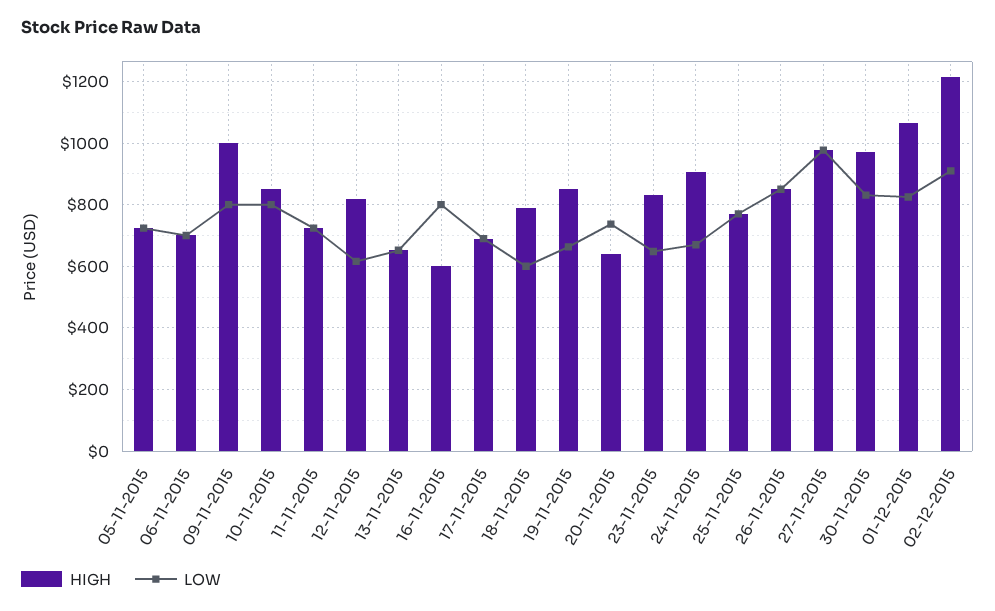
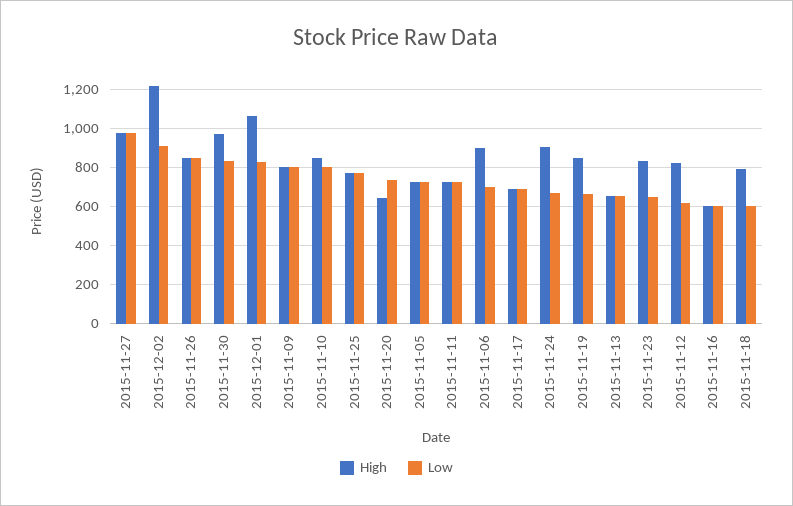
  {
    "HIGH": {
      "05-11-2015": 720,
-     "06-11-2015": 700,
+     "06-11-2015": 900,
-     "09-11-2015": 1000,
+     "09-11-2015": 800,
      "10-11-2015": 860,
      "11-11-2015": 720,
      "12-11-2015": 820,
      "13-11-2015": 660,
      "16-11-2015": 600,
      "17-11-2015": 700,
      "18-11-2015": 800,
      "19-11-2015": 860,
      "20-11-2015": 640,
      "23-11-2015": 840,
      "24-11-2015": 900,
      "25-11-2015": 780,
      "26-11-2015": 860,
      "27-11-2015": 980,
      "30-11-2015": 980,
      "01-12-2015": 1060,
      "02-12-2015": 1220
    },
    "LOW": {
      "05-11-2015": 720,
      "06-11-2015": 700,
      "09-11-2015": 800,
      "10-11-2015": 800,
      "11-11-2015": 720,
      "12-11-2015": 620,
      "13-11-2015": 660,
-     "16-11-2015": 800,
+     "16-11-2015": 600,
      "17-11-2015": 700,
      "18-11-2015": 600,
      "19-11-2015": 660,
      "20-11-2015": 740,
      "23-11-2015": 640,
      "24-11-2015": 680,
      "25-11-2015": 780,
      "26-11-2015": 860,
      "27-11-2015": 980,
      "30-11-2015": 840,
      "01-12-2015": 820,
      "02-12-2015": 920
    }
  }

